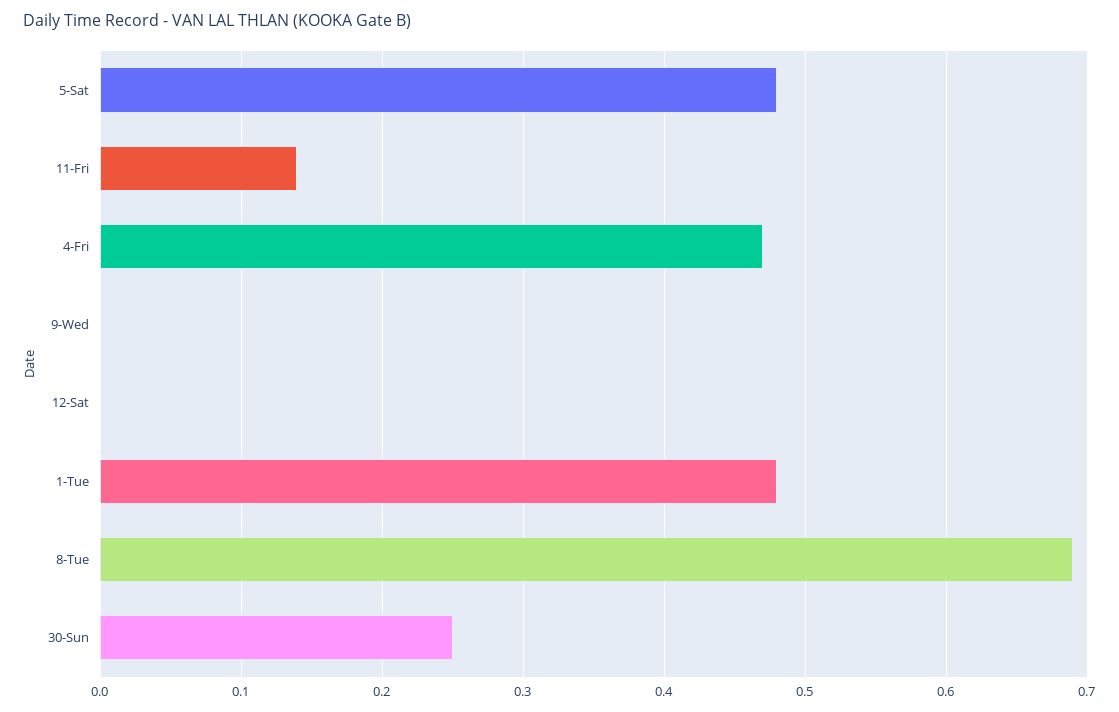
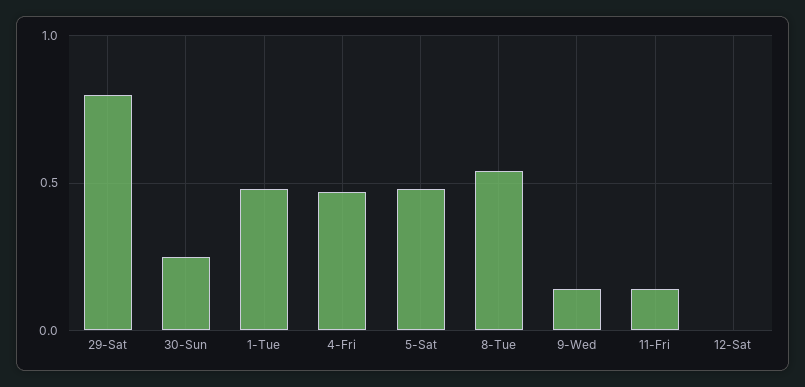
  {
    "5-Sat": 0.48,
    "11-Fri": 0.14,
    "4-Fri": 0.47,
-   "9-Wed": 0,
+   "9-Wed": 0.15,
    "12-Sat": 0,
    "1-Tue": 0.48,
-   "8-Tue": 0.69,
+   "8-Tue": 0.55,
-   "30-Sun": 0.25
+   "30-Sun": 0.25,
+   "29-Sat": 0.8
  }

